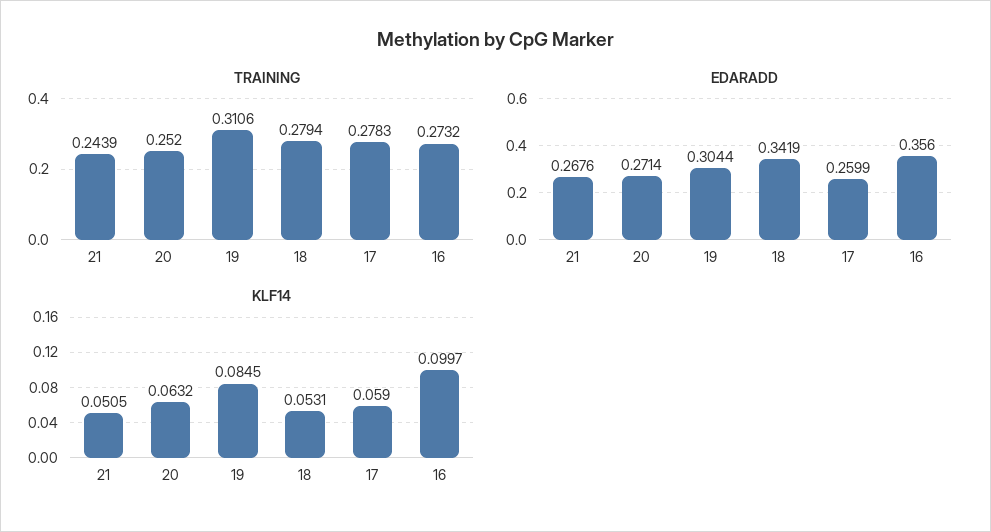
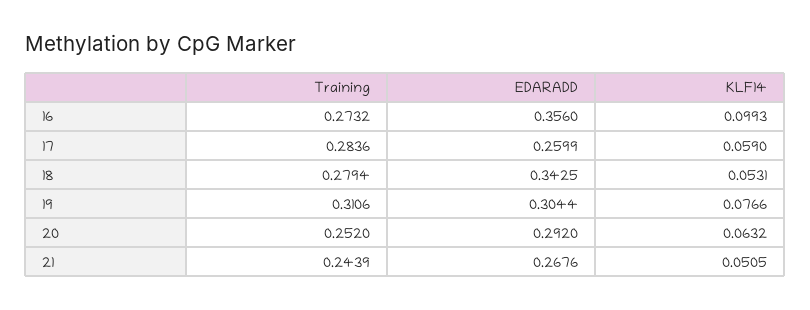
  {
    "TRAINING": {
      "21": 0.2439,
      "20": 0.252,
      "19": 0.3106,
      "18": 0.2794,
-     "17": 0.2783,
+     "17": 0.2836,
      "16": 0.2732
    },
    "EDARADD": {
      "21": 0.2676,
-     "20": 0.2714,
+     "20": 0.292,
      "19": 0.3044,
-     "18": 0.3419,
+     "18": 0.3425,
      "17": 0.2599,
      "16": 0.356
    },
    "KLF14": {
      "21": 0.0505,
      "20": 0.0632,
-     "19": 0.0845,
+     "19": 0.0766,
      "18": 0.0531,
      "17": 0.059,
-     "16": 0.0997
+     "16": 0.0993
    }
  }

